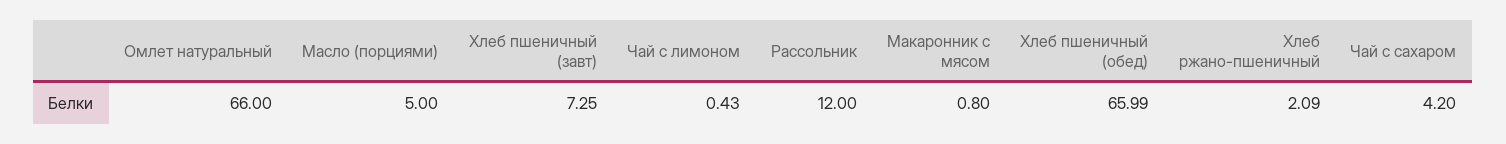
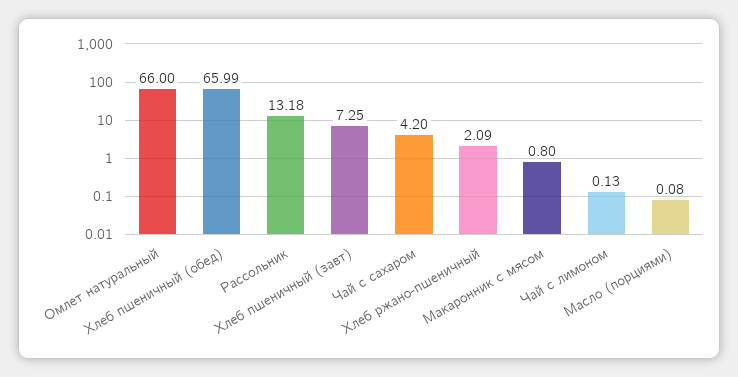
  {
    "Омлет натуральный": 66,
-   "Масло (порциями)": 5,
+   "Масло (порциями)": 0.08,
    "Хлеб пшеничный (завт)": 7.25,
-   "Чай с лимоном": 0.43,
+   "Чай с лимоном": 0.13,
-   "Рассольник": 12,
+   "Рассольник": 13.18,
    "Макаронник с мясом": 0.8,
    "Хлеб пшеничный (обед)": 65.99,
    "Хлеб ржано-пшеничный": 2.09,
    "Чай с сахаром": 4.2
  }

